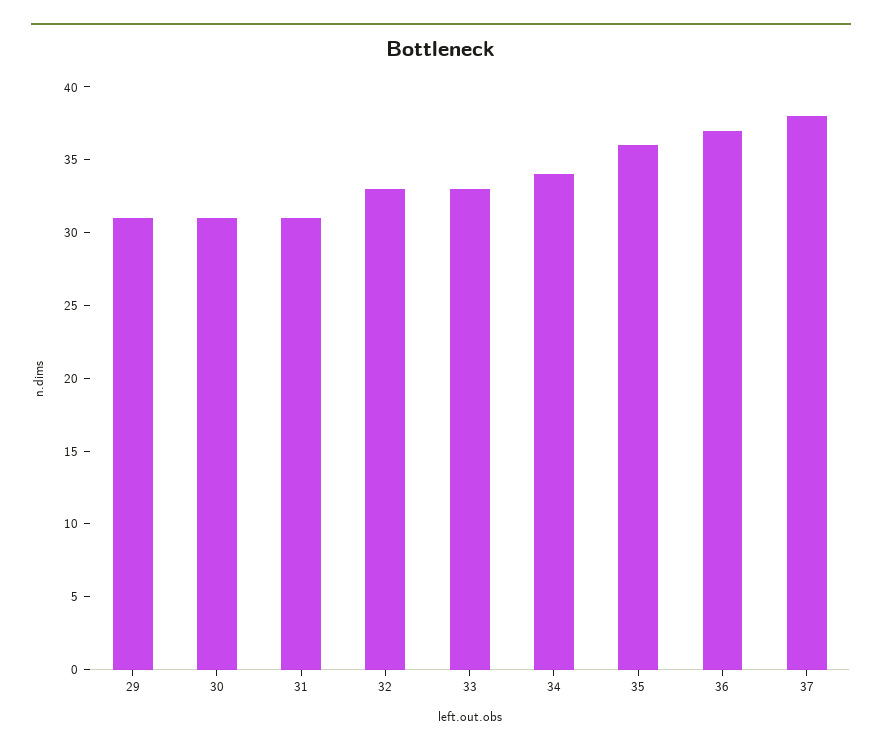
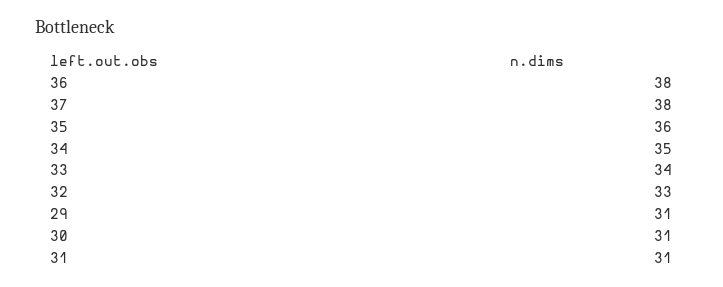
  {
    "29": 31,
    "30": 31,
    "31": 31,
    "32": 33,
-   "33": 33,
+   "33": 34,
-   "34": 34,
+   "34": 35,
    "35": 36,
-   "36": 37,
+   "36": 38,
    "37": 38
  }

